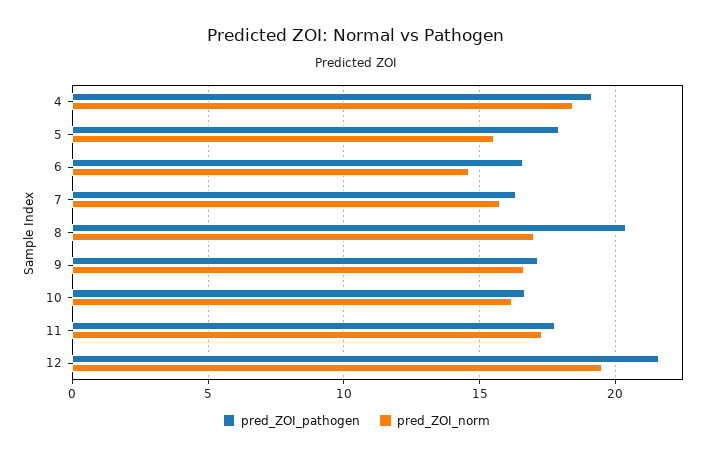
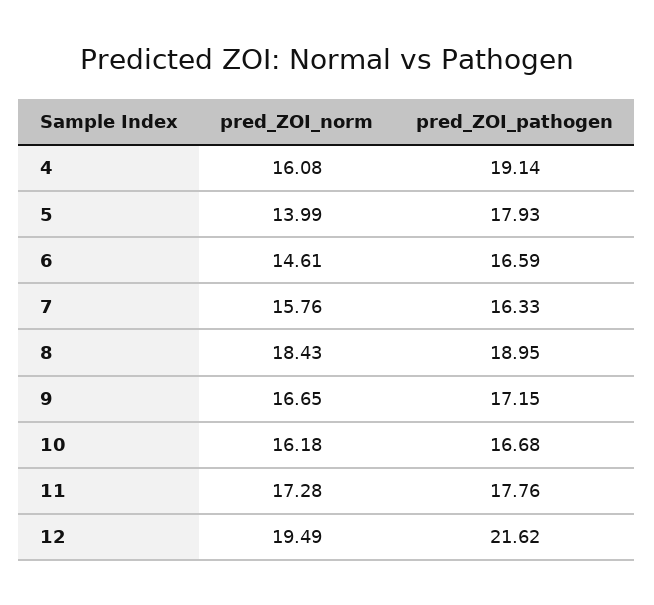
  {
    "pred_ZOI_pathogen": {
      "4": 19.14,
      "5": 17.93,
      "6": 16.59,
      "7": 16.33,
-     "8": 20.5,
+     "8": 18.95,
      "9": 17.15,
      "10": 16.68,
      "11": 17.76,
      "12": 21.62
    },
    "pred_ZOI_norm": {
-     "4": 18.5,
+     "4": 16.08,
-     "5": 15.5,
+     "5": 13.99,
      "6": 14.61,
      "7": 15.76,
-     "8": 17,
+     "8": 18.43,
      "9": 16.65,
      "10": 16.18,
      "11": 17.28,
      "12": 19.49
    }
  }

